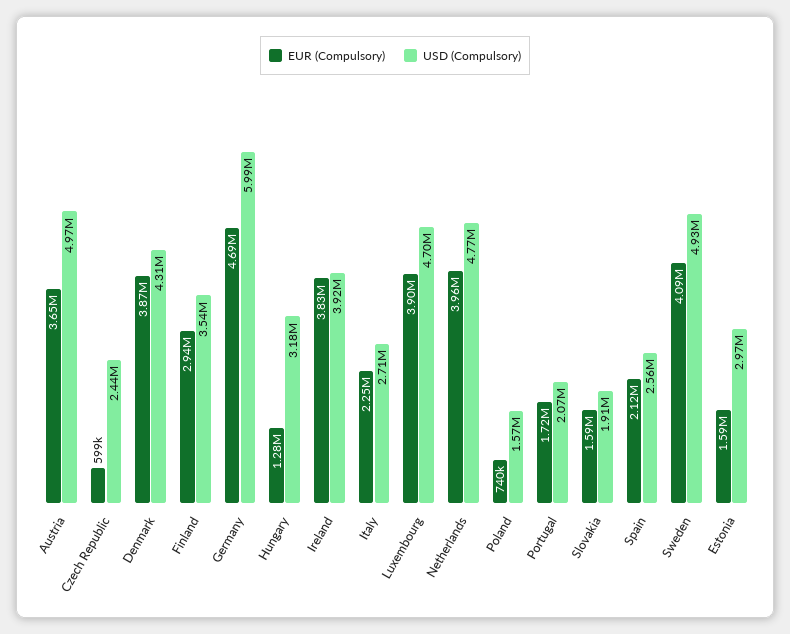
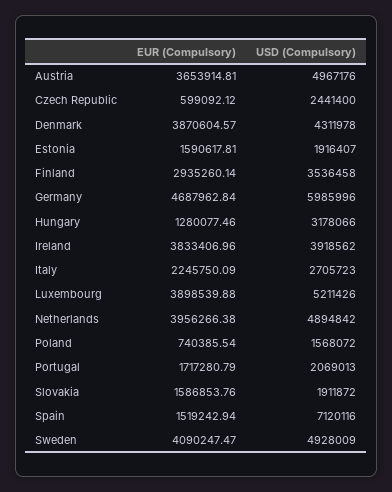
  {
    "EUR (Compulsory)": {
      "Austria": 3653914.81,
      "Czech Republic": 599092.12,
      "Denmark": 3870604.57,
      "Finland": 2935260.14,
      "Germany": 4687962.84,
      "Hungary": 1280077.46,
      "Ireland": 3833406.96,
      "Italy": 2245750.09,
      "Luxembourg": 3898539.88,
      "Netherlands": 3956266.38,
      "Poland": 740385.54,
      "Portugal": 1717280.79,
      "Slovakia": 1586853.76,
-     "Spain": 2120000,
+     "Spain": 1519242.94,
      "Sweden": 4090247.47,
      "Estonia": 1590617.81
    },
    "USD (Compulsory)": {
      "Austria": 4967176,
      "Czech Republic": 2441400,
      "Denmark": 4311978,
      "Finland": 3536458,
      "Germany": 5985996,
      "Hungary": 3178066,
      "Ireland": 3918562,
      "Italy": 2705723,
-     "Luxembourg": 4700000,
+     "Luxembourg": 5211426,
-     "Netherlands": 4770000,
+     "Netherlands": 4894842,
      "Poland": 1568072,
      "Portugal": 2069013,
      "Slovakia": 1911872,
-     "Spain": 2560000,
+     "Spain": 7120116,
      "Sweden": 4928009,
-     "Estonia": 2970000
+     "Estonia": 1916407
    }
  }

